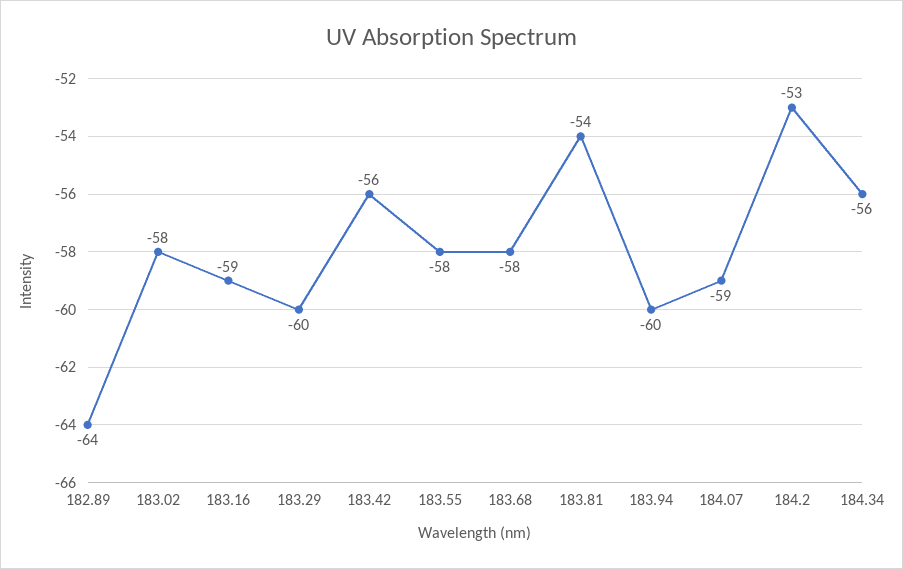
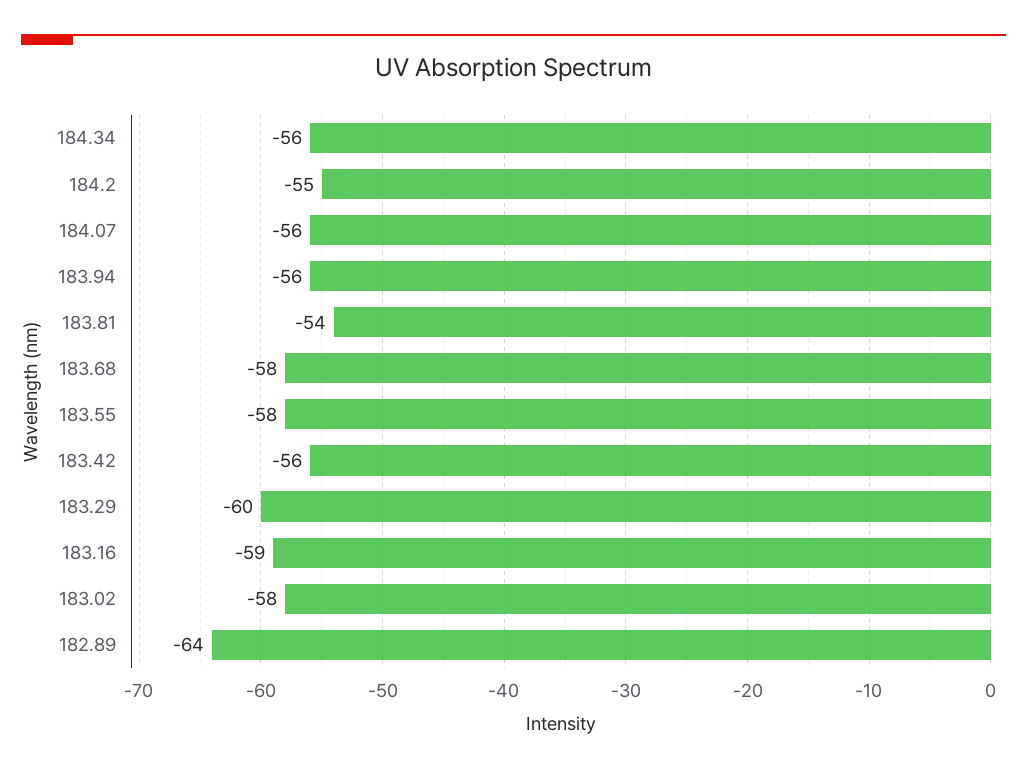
  {
    "182.89": -64,
    "183.02": -58,
    "183.16": -59,
    "183.29": -60,
    "183.42": -56,
    "183.55": -58,
    "183.68": -58,
    "183.81": -54,
-   "183.94": -60,
+   "183.94": -56,
-   "184.07": -59,
+   "184.07": -56,
-   "184.2": -53,
+   "184.2": -55,
    "184.34": -56
  }

